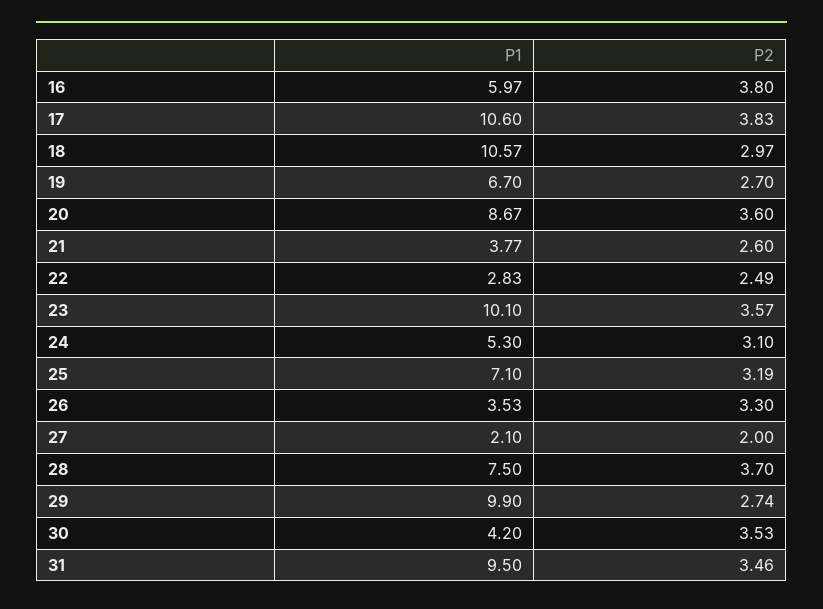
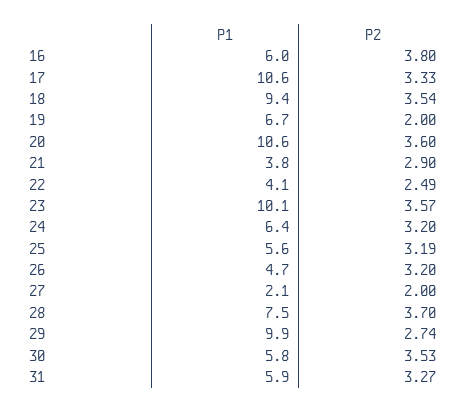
  {
    "P1": {
      "16": 5.97,
      "17": 10.6,
-     "18": 10.57,
+     "18": 9.4,
      "19": 6.7,
-     "20": 8.67,
+     "20": 10.6,
      "21": 3.77,
-     "22": 2.83,
+     "22": 4.1,
      "23": 10.1,
-     "24": 5.3,
+     "24": 6.4,
-     "25": 7.1,
+     "25": 5.6,
-     "26": 3.53,
+     "26": 4.7,
      "27": 2.1,
      "28": 7.5,
      "29": 9.9,
-     "30": 4.2,
+     "30": 5.8,
-     "31": 9.5
+     "31": 5.9
    },
    "P2": {
      "16": 3.8,
-     "17": 3.83,
+     "17": 3.33,
-     "18": 2.97,
+     "18": 3.54,
-     "19": 2.7,
+     "19": 2,
      "20": 3.6,
-     "21": 2.6,
+     "21": 2.9,
      "22": 2.49,
      "23": 3.57,
-     "24": 3.1,
+     "24": 3.2,
      "25": 3.19,
-     "26": 3.3,
+     "26": 3.2,
      "27": 2,
      "28": 3.7,
      "29": 2.74,
      "30": 3.53,
-     "31": 3.46
+     "31": 3.27
    }
  }

